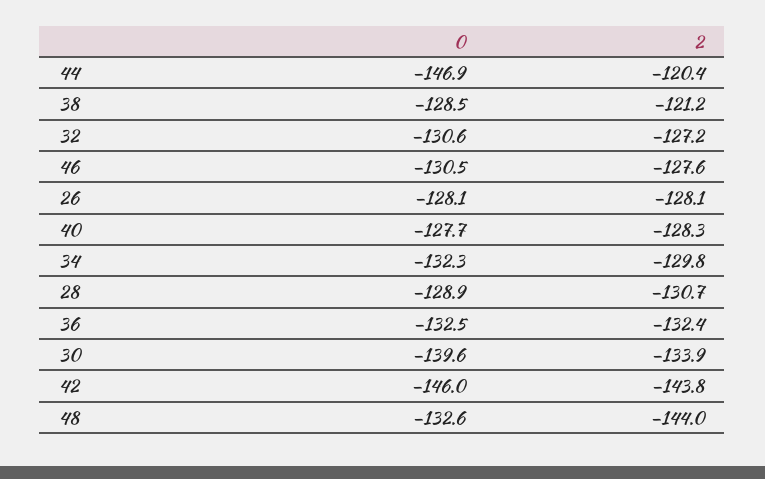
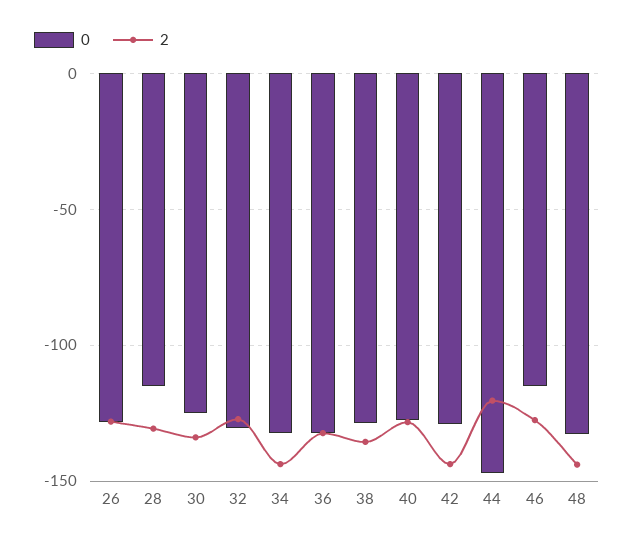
  {
    "0": {
      "44": -146.9,
      "38": -128.5,
      "32": -130.6,
-     "46": -130.5,
+     "46": -115,
      "26": -128.1,
      "40": -127.7,
      "34": -132.3,
-     "28": -128.9,
+     "28": -115,
      "36": -132.5,
-     "30": -139.6,
+     "30": -125,
-     "42": -146,
+     "42": -130,
      "48": -132.6
    },
    "2": {
      "44": -120.4,
-     "38": -121.2,
+     "38": -135,
      "32": -127.2,
      "46": -127.6,
      "26": -128.1,
      "40": -128.3,
-     "34": -129.8,
+     "34": -145,
      "28": -130.7,
      "36": -132.4,
      "30": -133.9,
      "42": -143.8,
      "48": -144
    }
  }

